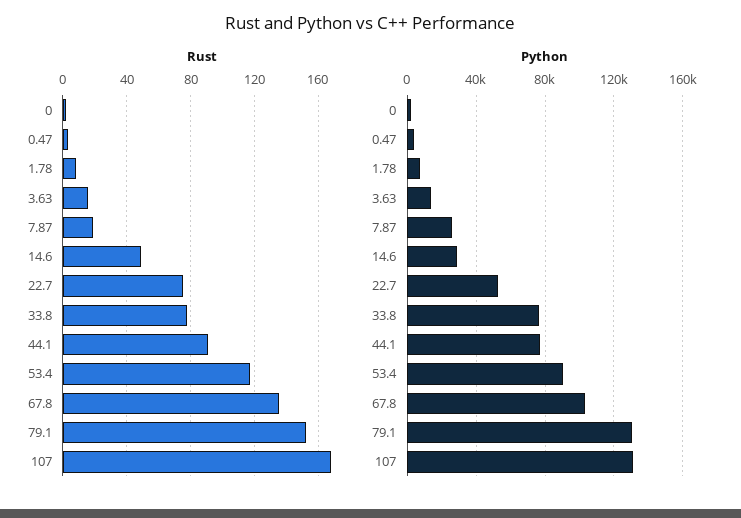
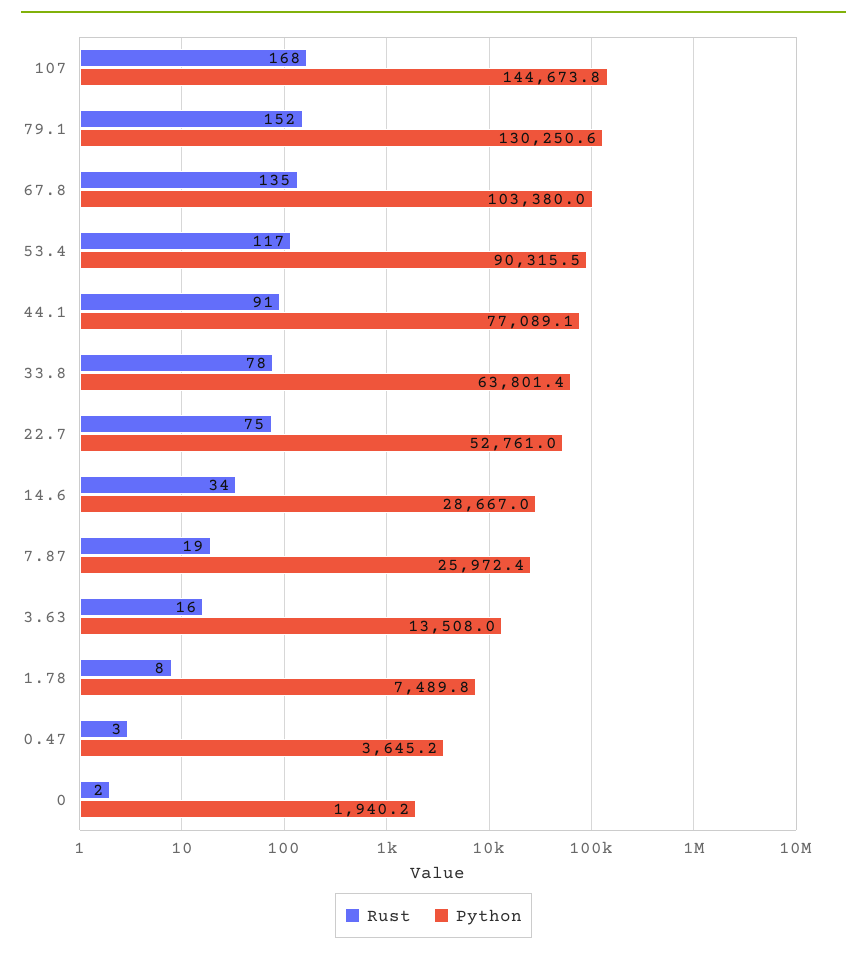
  {
    "Rust": {
      "0": 2,
      "0.47": 3,
      "1.78": 8,
      "3.63": 16,
      "7.87": 19,
-     "14.6": 50,
+     "14.6": 34,
      "22.7": 75,
      "33.8": 78,
      "44.1": 91,
      "53.4": 117,
      "67.8": 135,
      "79.1": 152,
      "107": 168
    },
    "Python": {
      "0": 1940.2,
      "0.47": 3645.2,
      "1.78": 7489.8,
      "3.63": 13508,
      "7.87": 25972.4,
      "14.6": 28667,
      "22.7": 52761,
-     "33.8": 75000,
+     "33.8": 63801.4,
      "44.1": 77089.1,
      "53.4": 90315.5,
      "67.8": 103380,
      "79.1": 130250.6,
-     "107": 130000
+     "107": 144673.8
    }
  }

